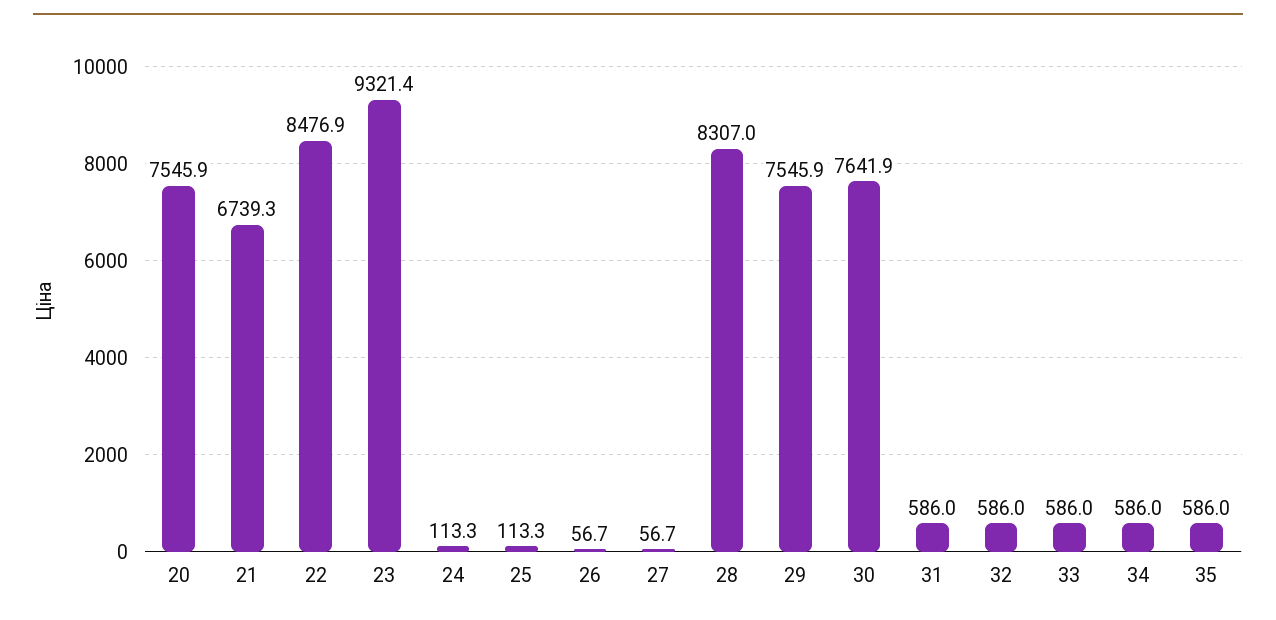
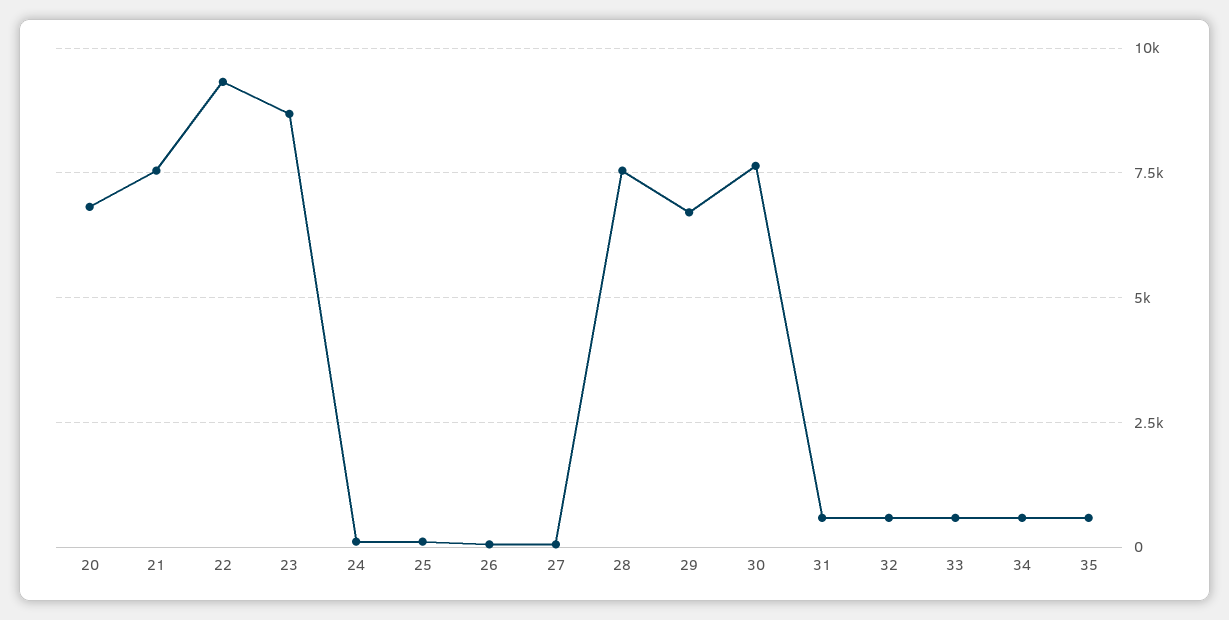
  {
-   "20": 7545.9,
+   "20": 6750,
-   "21": 6739.3,
+   "21": 7500,
-   "22": 8476.9,
+   "22": 9250,
-   "23": 9321.4,
+   "23": 8750,
    "24": 113.3,
    "25": 113.3,
    "26": 56.7,
    "27": 56.7,
-   "28": 8307,
+   "28": 7500,
-   "29": 7545.9,
+   "29": 6750,
    "30": 7641.9,
    "31": 586,
    "32": 586,
    "33": 586,
    "34": 586,
    "35": 586
  }

